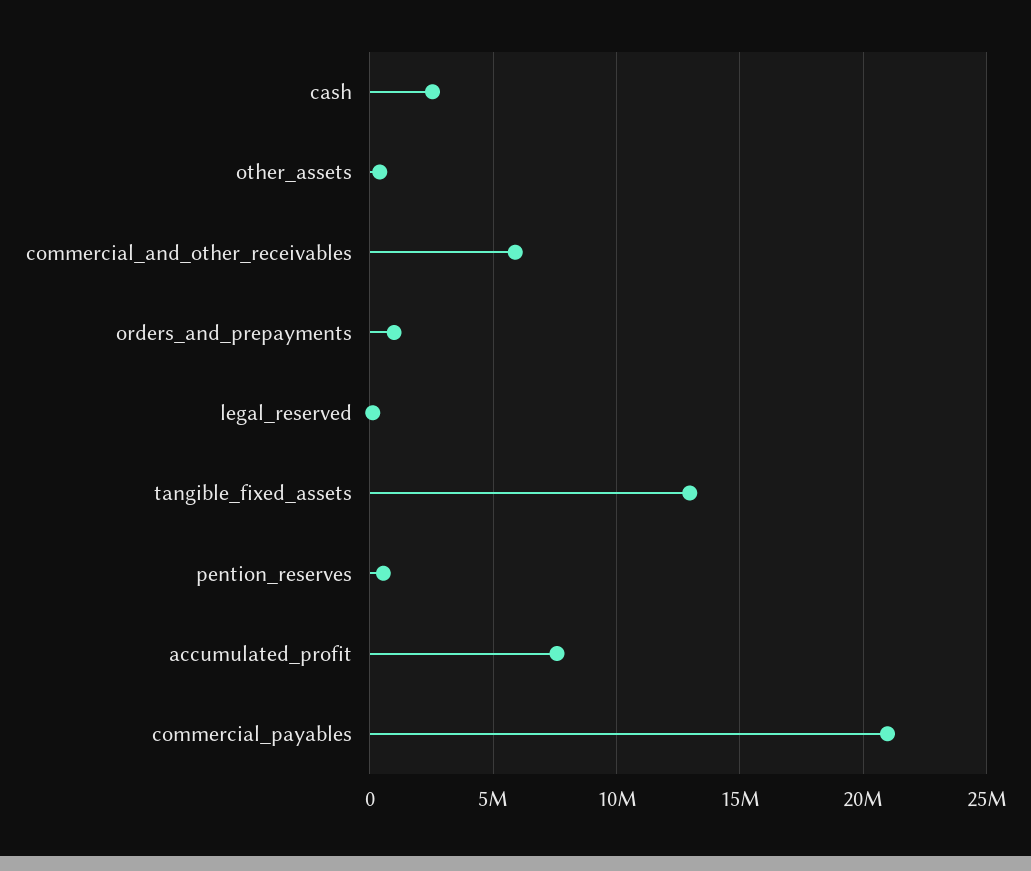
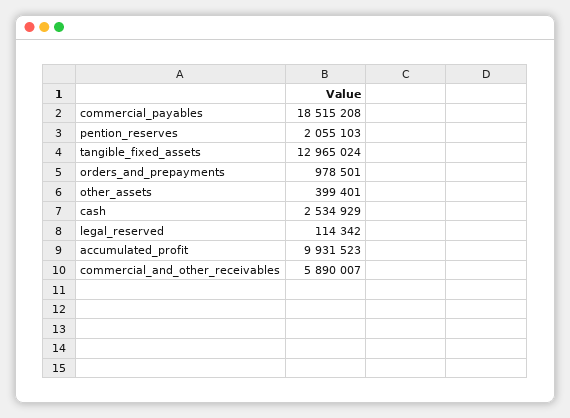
  {
    "cash": 2534929,
    "other_assets": 399401,
    "commercial_and_other_receivables": 5890007,
    "orders_and_prepayments": 978501,
    "legal_reserved": 114342,
    "tangible_fixed_assets": 12965024,
-   "pention_reserves": 500000,
+   "pention_reserves": 2055103,
-   "accumulated_profit": 7500000,
+   "accumulated_profit": 9931523,
-   "commercial_payables": 21000000
+   "commercial_payables": 18515208
  }

